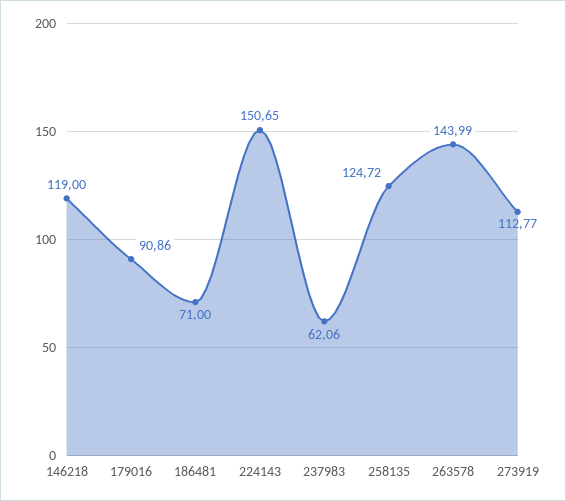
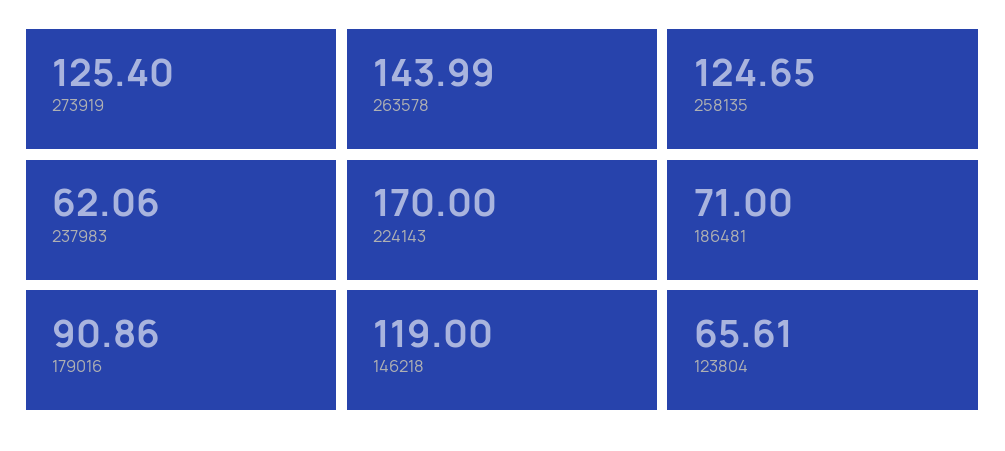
  {
    "146218": 119,
    "179016": 90.86,
    "186481": 71,
-   "224143": 150.65,
+   "224143": 170,
    "237983": 62.06,
-   "258135": 124.72,
+   "258135": 124.65,
    "263578": 143.99,
-   "273919": 112.77
+   "273919": 125.4,
+   "123804": 65.61
  }

